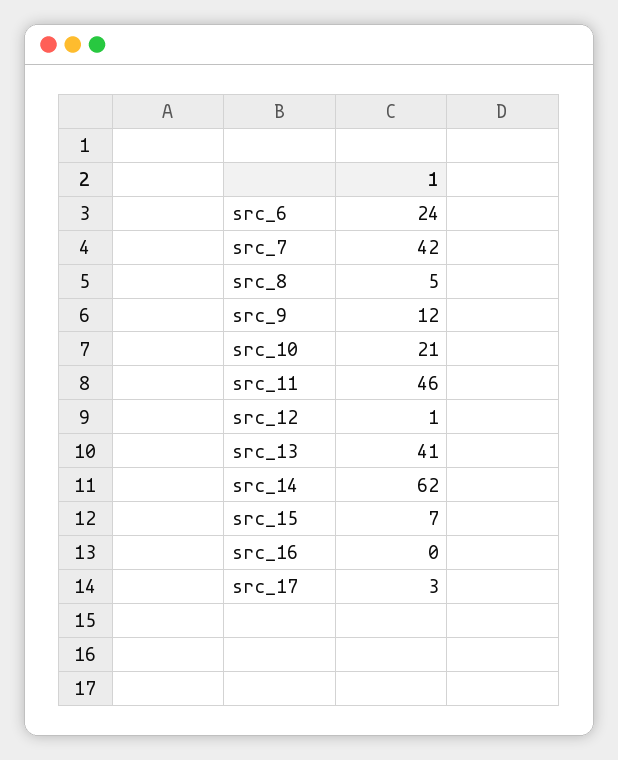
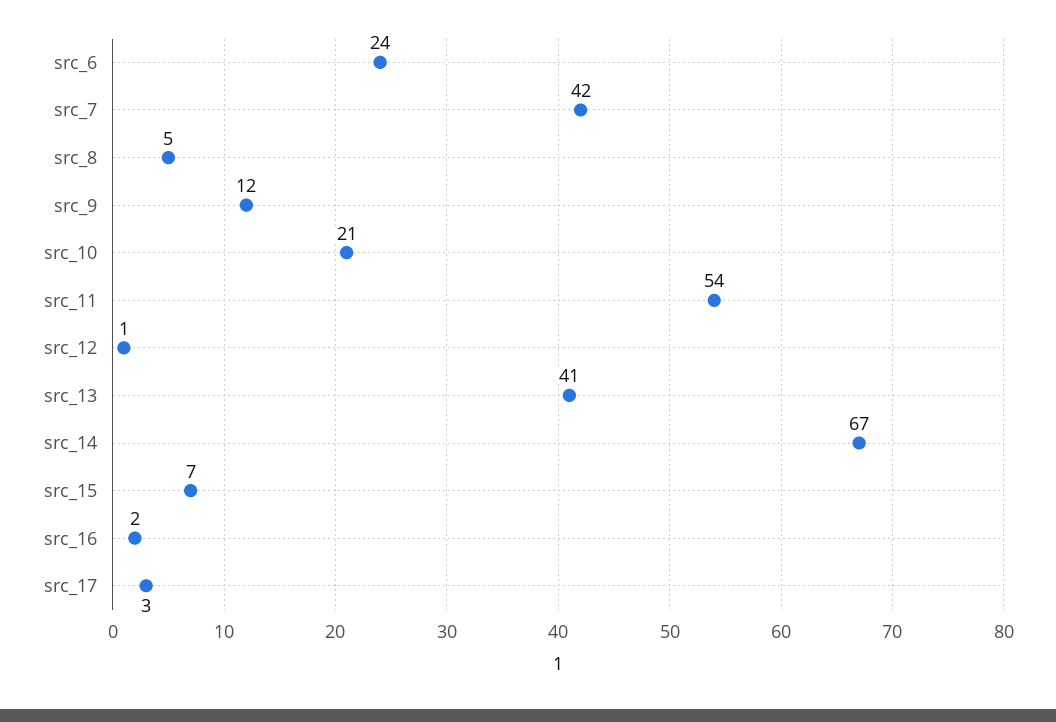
  {
    "src_6": 24,
    "src_7": 42,
    "src_8": 5,
    "src_9": 12,
    "src_10": 21,
-   "src_11": 46,
+   "src_11": 54,
    "src_12": 1,
    "src_13": 41,
-   "src_14": 62,
+   "src_14": 67,
    "src_15": 7,
-   "src_16": 0,
+   "src_16": 2,
    "src_17": 3
  }

